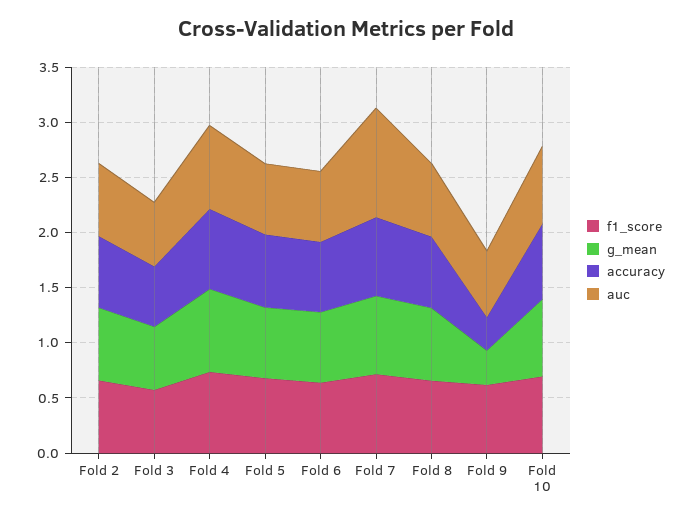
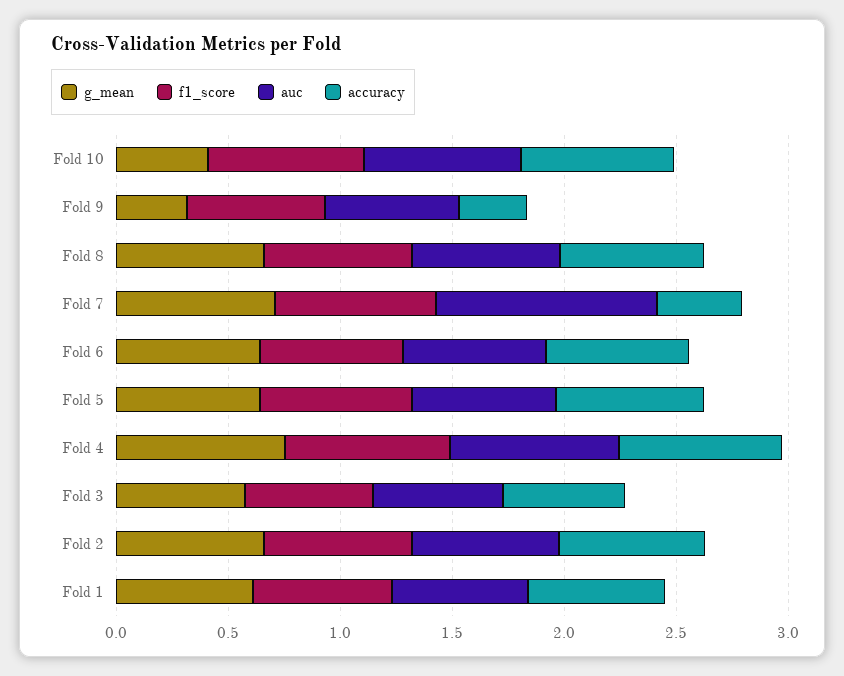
  {
    "f1_score": {
      "Fold 2": 0.7,
      "Fold 3": 0.6,
      "Fold 4": 0.7,
      "Fold 5": 0.7,
      "Fold 6": 0.6,
      "Fold 7": 0.7,
      "Fold 8": 0.7,
      "Fold 9": 0.6,
-     "Fold 10": 0.7
+     "Fold 10": 0.7,
+     "Fold 1": 0.6
    },
    "g_mean": {
      "Fold 2": 0.7,
      "Fold 3": 0.6,
      "Fold 4": 0.8,
      "Fold 5": 0.6,
      "Fold 6": 0.6,
      "Fold 7": 0.7,
      "Fold 8": 0.7,
      "Fold 9": 0.3,
-     "Fold 10": 0.7
+     "Fold 10": 0.4,
+     "Fold 1": 0.6
    },
    "accuracy": {
      "Fold 2": 0.6,
      "Fold 3": 0.5,
      "Fold 4": 0.7,
      "Fold 5": 0.7,
      "Fold 6": 0.6,
-     "Fold 7": 0.7,
+     "Fold 7": 0.4,
      "Fold 8": 0.6,
      "Fold 9": 0.3,
-     "Fold 10": 0.7
+     "Fold 10": 0.7,
+     "Fold 1": 0.6
    },
    "auc": {
      "Fold 2": 0.7,
      "Fold 3": 0.6,
      "Fold 4": 0.8,
      "Fold 5": 0.6,
      "Fold 6": 0.6,
      "Fold 7": 1,
      "Fold 8": 0.7,
      "Fold 9": 0.6,
-     "Fold 10": 0.7
+     "Fold 10": 0.7,
+     "Fold 1": 0.6
    }
  }

